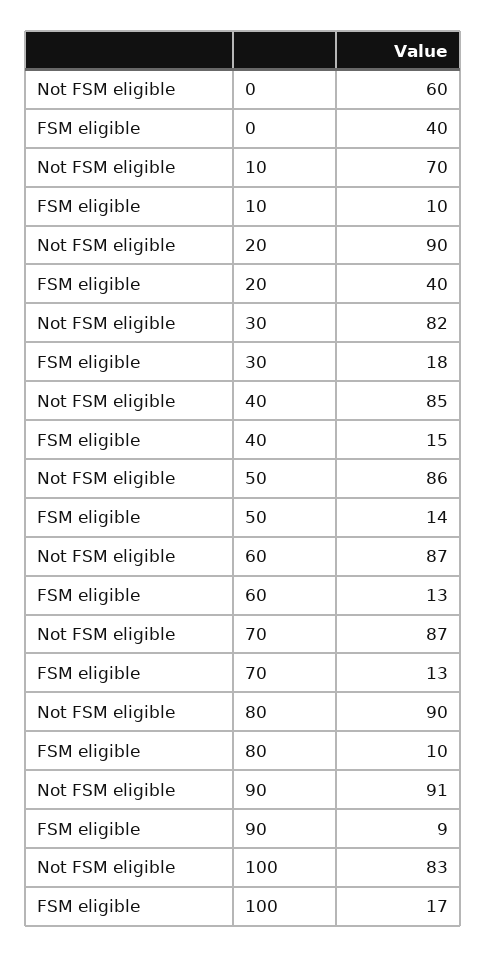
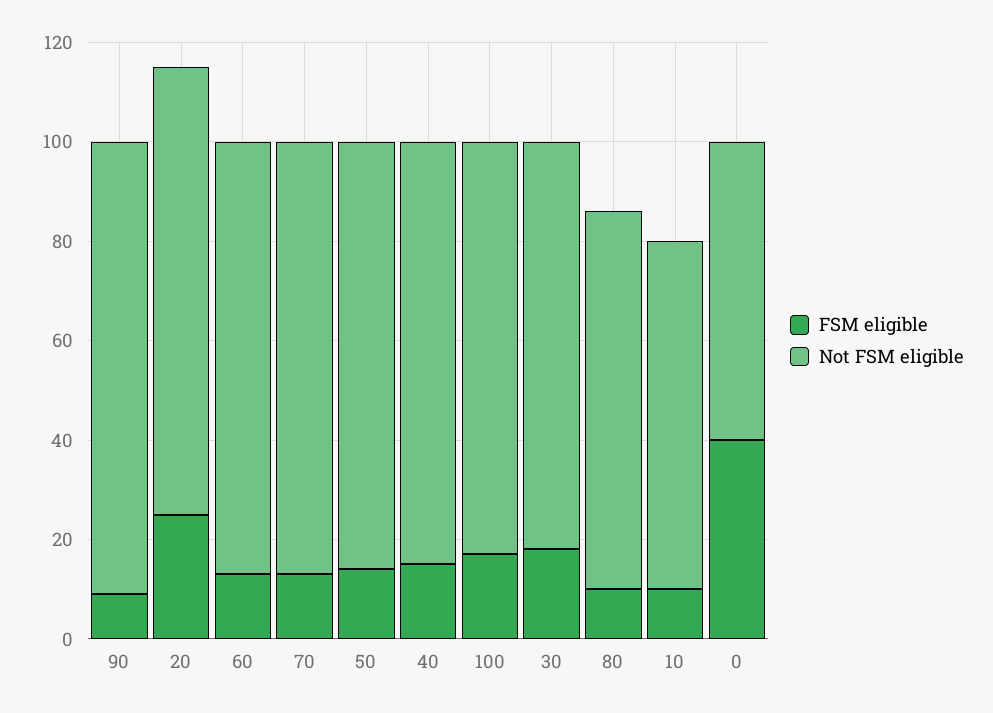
  {
    "Not FSM eligible": {
      "0": 60,
      "10": 70,
      "20": 90,
      "30": 82,
      "40": 85,
      "50": 86,
      "60": 87,
      "70": 87,
-     "80": 90,
+     "80": 75,
      "90": 91,
      "100": 83
    },
    "FSM eligible": {
      "0": 40,
      "10": 10,
-     "20": 40,
+     "20": 25,
      "30": 18,
      "40": 15,
      "50": 14,
      "60": 13,
      "70": 13,
      "80": 10,
      "90": 9,
      "100": 17
    }
  }

